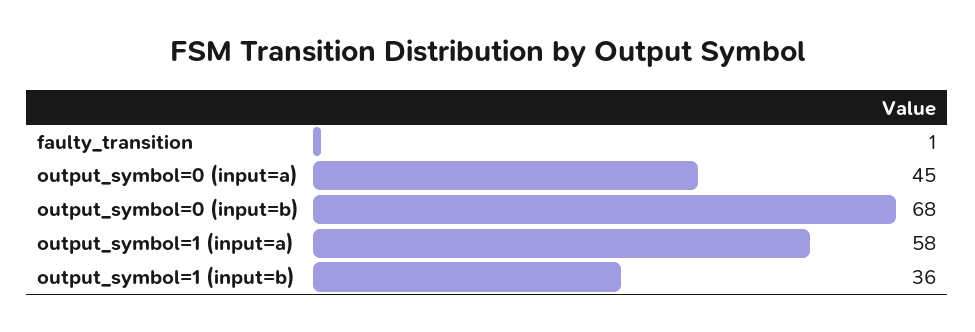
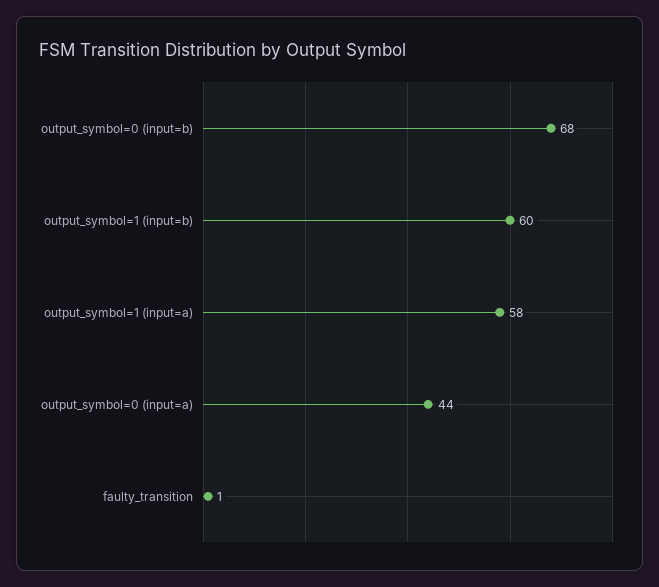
  {
    "faulty_transition": 1,
-   "output_symbol=0 (input=a)": 45,
+   "output_symbol=0 (input=a)": 44,
    "output_symbol=0 (input=b)": 68,
    "output_symbol=1 (input=a)": 58,
-   "output_symbol=1 (input=b)": 36
+   "output_symbol=1 (input=b)": 60
  }

